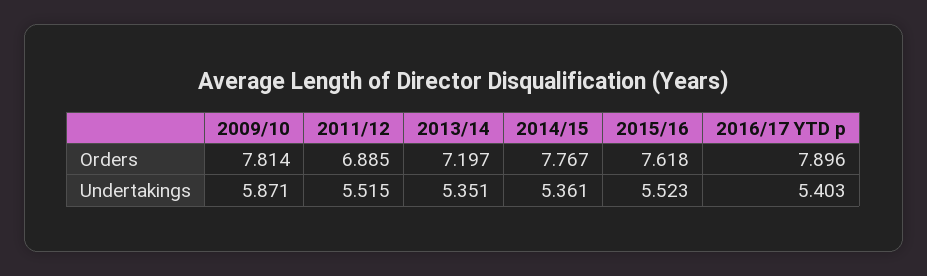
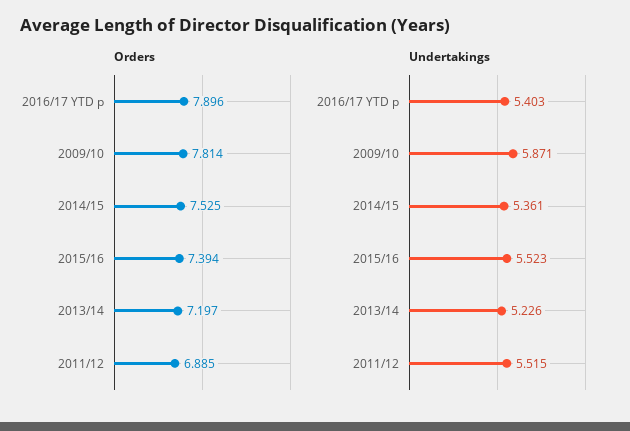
  {
    "Orders": {
      "2009/10": 7.814,
      "2011/12": 6.885,
      "2013/14": 7.197,
-     "2014/15": 7.767,
+     "2014/15": 7.525,
-     "2015/16": 7.618,
+     "2015/16": 7.394,
      "2016/17 YTD p": 7.896
    },
    "Undertakings": {
      "2009/10": 5.871,
      "2011/12": 5.515,
-     "2013/14": 5.351,
+     "2013/14": 5.226,
      "2014/15": 5.361,
      "2015/16": 5.523,
      "2016/17 YTD p": 5.403
    }
  }

